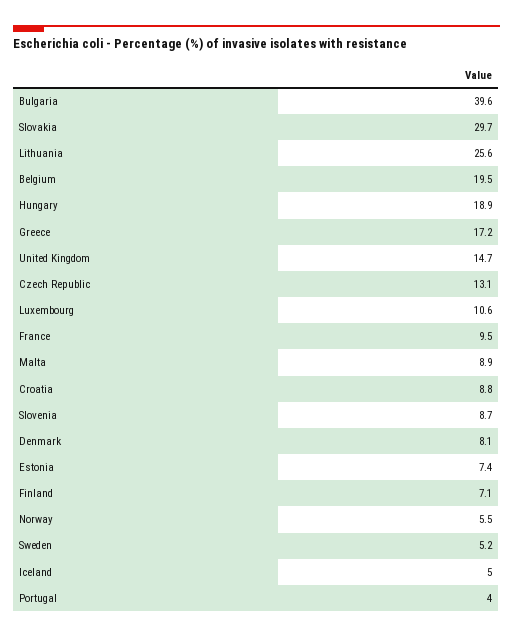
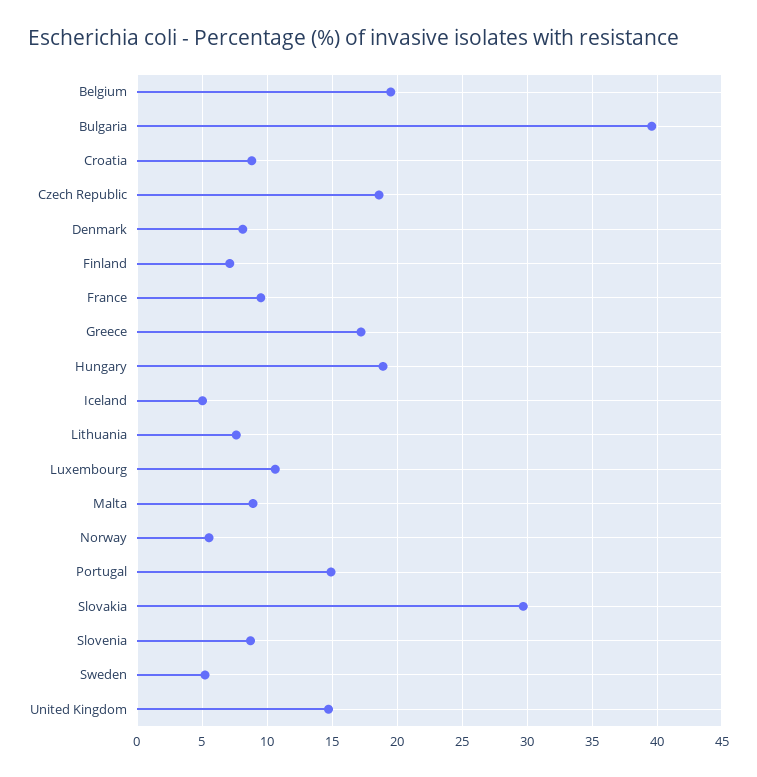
  {
    "Bulgaria": 39.6,
    "Slovakia": 29.7,
-   "Lithuania": 25.6,
+   "Lithuania": 7.5,
    "Belgium": 19.5,
    "Hungary": 18.9,
    "Greece": 17.2,
    "United Kingdom": 14.7,
-   "Czech Republic": 13.1,
+   "Czech Republic": 18.5,
    "Luxembourg": 10.6,
    "France": 9.5,
    "Malta": 8.9,
    "Croatia": 8.8,
    "Slovenia": 8.7,
    "Denmark": 8.1,
-   "Estonia": 7.4,
    "Finland": 7.1,
    "Norway": 5.5,
    "Sweden": 5.2,
    "Iceland": 5,
-   "Portugal": 4
+   "Portugal": 15
  }

